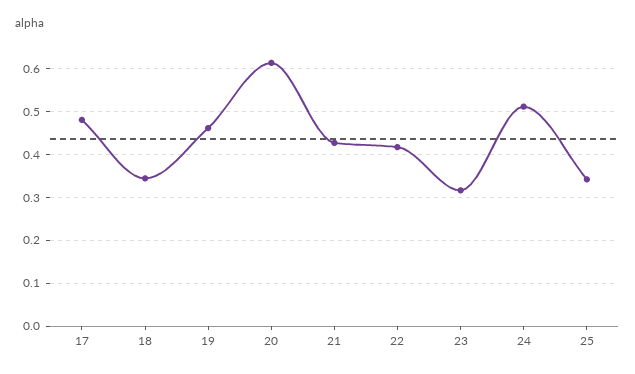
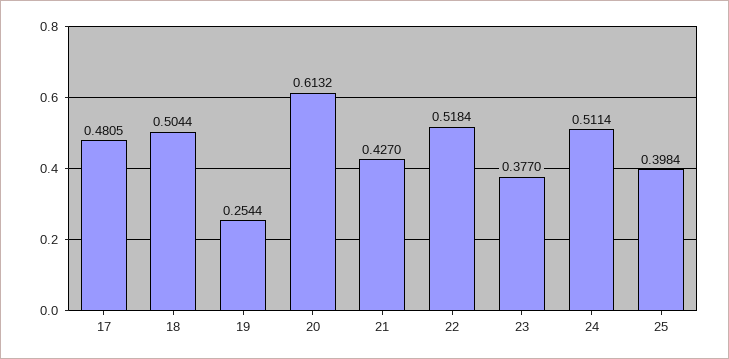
  {
    "17": 0.4805,
-   "18": 0.34,
+   "18": 0.5044,
-   "19": 0.46,
+   "19": 0.2544,
    "20": 0.6132,
    "21": 0.427,
-   "22": 0.42,
+   "22": 0.5184,
-   "23": 0.32,
+   "23": 0.377,
    "24": 0.5114,
-   "25": 0.34
+   "25": 0.3984
  }

